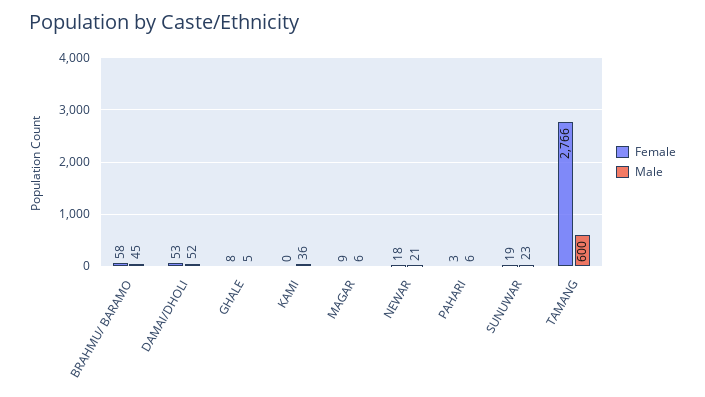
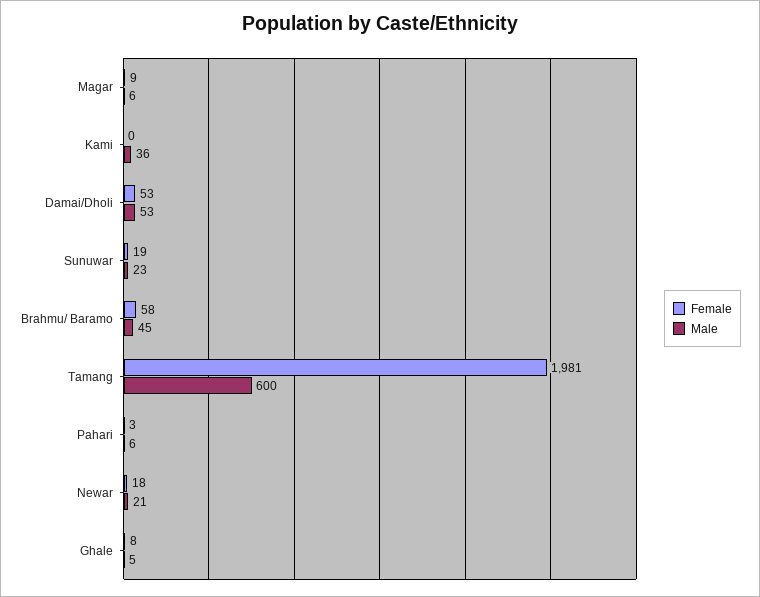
  {
    "Female": {
      "BRAHMU/ BARAMO": 58,
      "DAMAI/DHOLI": 53,
      "GHALE": 8,
      "KAMI": 0,
      "MAGAR": 9,
      "NEWAR": 18,
      "PAHARI": 3,
      "SUNUWAR": 19,
-     "TAMANG": 2766
+     "TAMANG": 1981
    },
    "Male": {
      "BRAHMU/ BARAMO": 45,
-     "DAMAI/DHOLI": 52,
+     "DAMAI/DHOLI": 53,
      "GHALE": 5,
      "KAMI": 36,
      "MAGAR": 6,
      "NEWAR": 21,
      "PAHARI": 6,
      "SUNUWAR": 23,
      "TAMANG": 600
    }
  }

